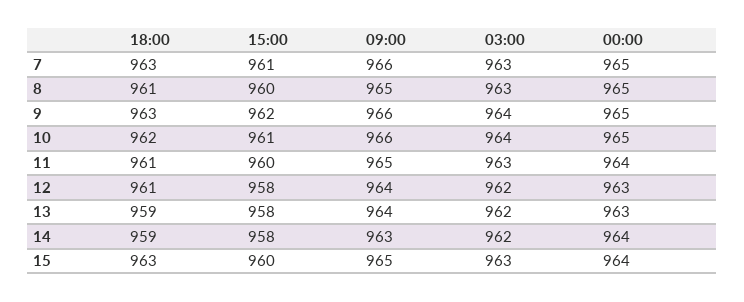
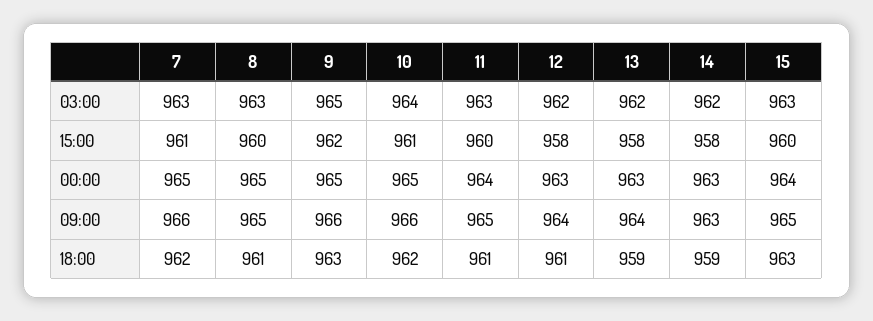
  {
    "18:00": {
-     "7": 963,
+     "7": 962,
      "8": 961,
      "9": 963,
      "10": 962,
      "11": 961,
      "12": 961,
      "13": 959,
      "14": 959,
      "15": 963
    },
    "15:00": {
      "7": 961,
      "8": 960,
      "9": 962,
      "10": 961,
      "11": 960,
      "12": 958,
      "13": 958,
      "14": 958,
      "15": 960
    },
    "09:00": {
      "7": 966,
      "8": 965,
      "9": 966,
      "10": 966,
      "11": 965,
      "12": 964,
      "13": 964,
      "14": 963,
      "15": 965
    },
    "03:00": {
      "7": 963,
      "8": 963,
-     "9": 964,
+     "9": 965,
      "10": 964,
      "11": 963,
      "12": 962,
      "13": 962,
      "14": 962,
      "15": 963
    },
    "00:00": {
      "7": 965,
      "8": 965,
      "9": 965,
      "10": 965,
      "11": 964,
      "12": 963,
      "13": 963,
-     "14": 964,
+     "14": 963,
      "15": 964
    }
  }

